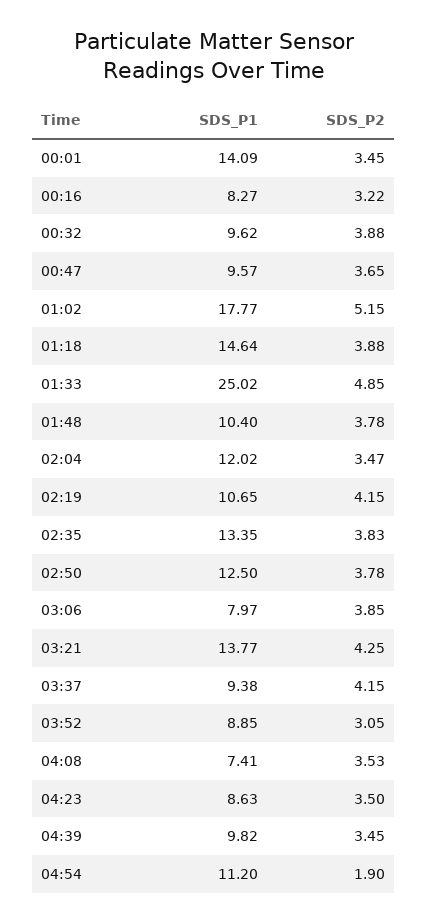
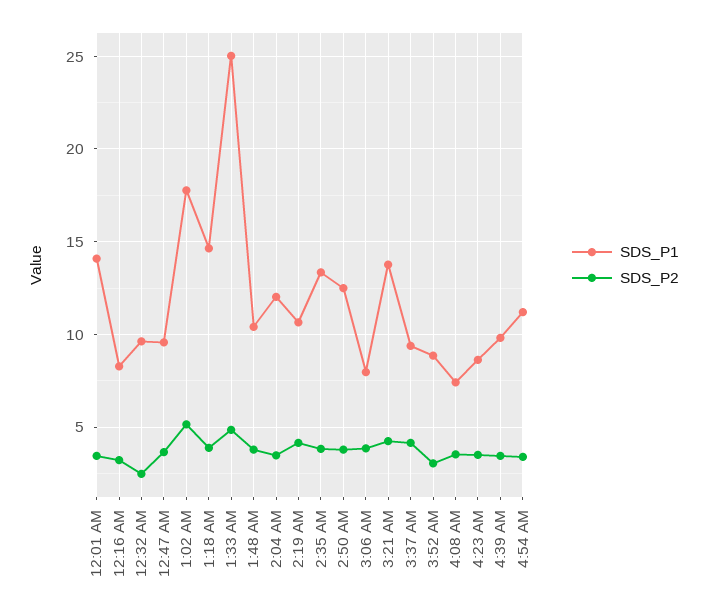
  {
    "SDS_P1": {
      "00:01": 14.09,
      "00:16": 8.27,
      "00:32": 9.62,
      "00:47": 9.57,
      "01:02": 17.77,
      "01:18": 14.64,
      "01:33": 25.02,
      "01:48": 10.4,
      "02:04": 12.02,
      "02:19": 10.65,
      "02:35": 13.35,
      "02:50": 12.5,
      "03:06": 7.97,
      "03:21": 13.77,
      "03:37": 9.38,
      "03:52": 8.85,
      "04:08": 7.41,
      "04:23": 8.63,
      "04:39": 9.82,
      "04:54": 11.2
    },
    "SDS_P2": {
      "00:01": 3.45,
      "00:16": 3.22,
-     "00:32": 3.88,
+     "00:32": 2.5,
      "00:47": 3.65,
      "01:02": 5.15,
      "01:18": 3.88,
      "01:33": 4.85,
      "01:48": 3.78,
      "02:04": 3.47,
      "02:19": 4.15,
      "02:35": 3.83,
      "02:50": 3.78,
      "03:06": 3.85,
      "03:21": 4.25,
      "03:37": 4.15,
      "03:52": 3.05,
      "04:08": 3.53,
      "04:23": 3.5,
      "04:39": 3.45,
-     "04:54": 1.9
+     "04:54": 3.5
    }
  }

